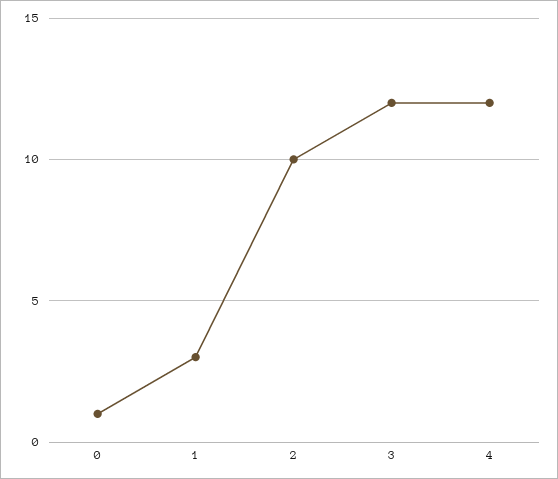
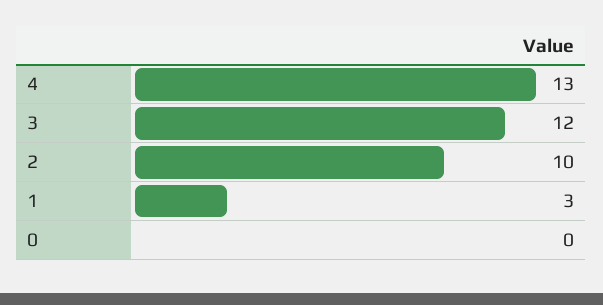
  {
-   "0": 1,
+   "0": 0,
    "1": 3,
    "2": 10,
    "3": 12,
-   "4": 12
+   "4": 13
  }

